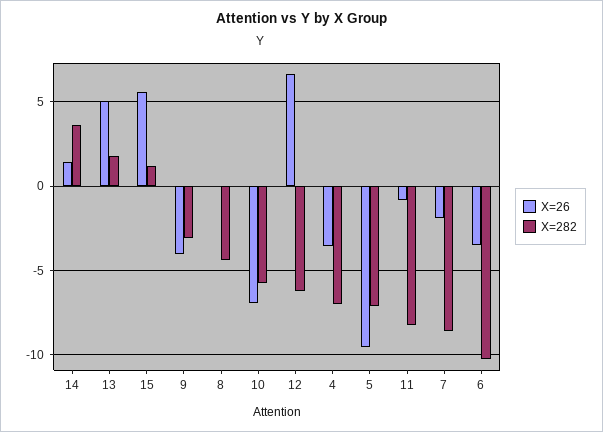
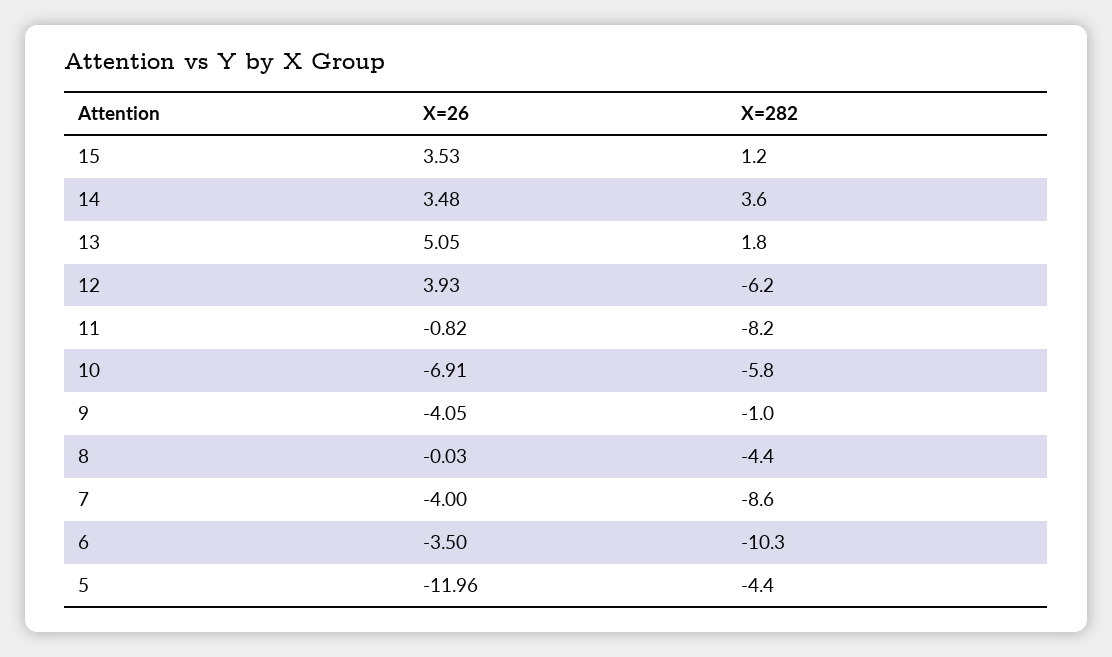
  {
    "X=26": {
-     "14": 1.5,
+     "14": 3.48,
      "13": 5.05,
-     "15": 5.5,
+     "15": 3.53,
      "9": -4.05,
      "8": -0.03,
      "10": -6.91,
-     "12": 6.5,
+     "12": 3.93,
-     "4": -3.5,
-     "5": -9.5,
+     "5": -11.96,
      "11": -0.82,
-     "7": -2,
+     "7": -4,
      "6": -3.5
    },
    "X=282": {
      "14": 3.6,
      "13": 1.8,
      "15": 1.2,
-     "9": -3,
+     "9": -1,
      "8": -4.4,
      "10": -5.8,
      "12": -6.2,
-     "4": -7,
-     "5": -7,
+     "5": -4.4,
      "11": -8.2,
      "7": -8.6,
      "6": -10.3
    }
  }

